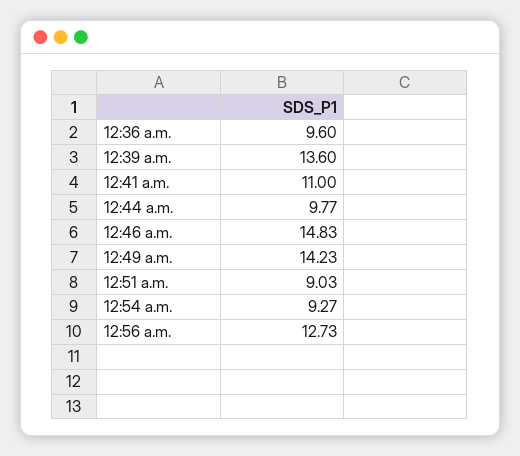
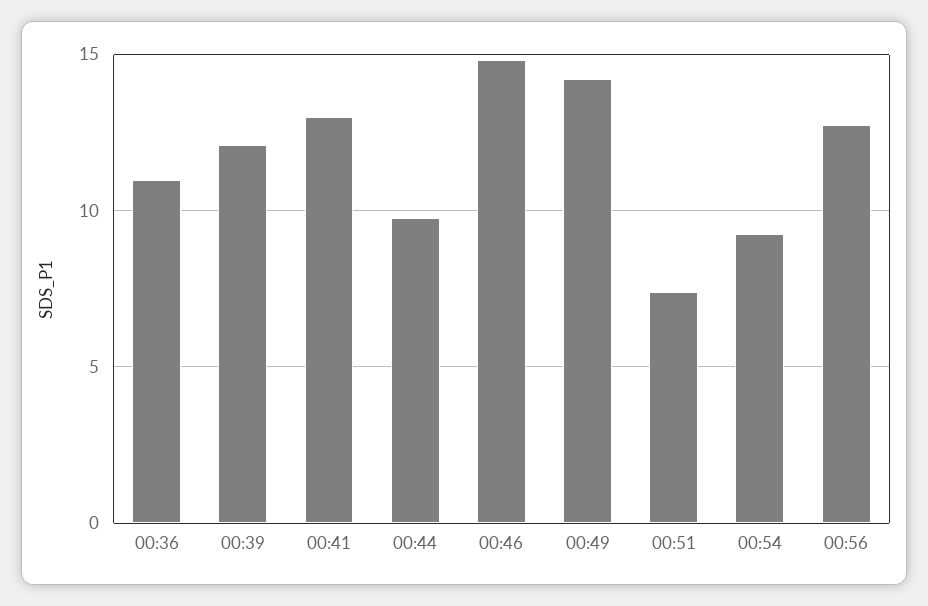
  {
-   "12:36 a.m.": 9.6,
+   "12:36 a.m.": 11,
-   "12:39 a.m.": 13.6,
+   "12:39 a.m.": 12,
-   "12:41 a.m.": 11,
+   "12:41 a.m.": 13,
    "12:44 a.m.": 9.77,
    "12:46 a.m.": 14.83,
    "12:49 a.m.": 14.23,
-   "12:51 a.m.": 9.03,
+   "12:51 a.m.": 7.5,
    "12:54 a.m.": 9.27,
    "12:56 a.m.": 12.73
  }

